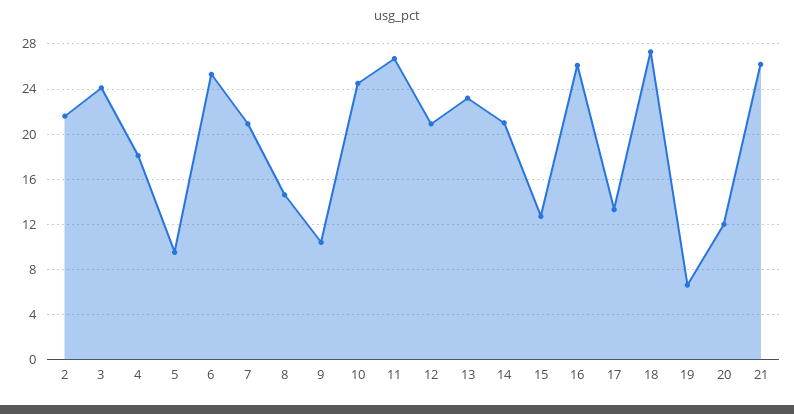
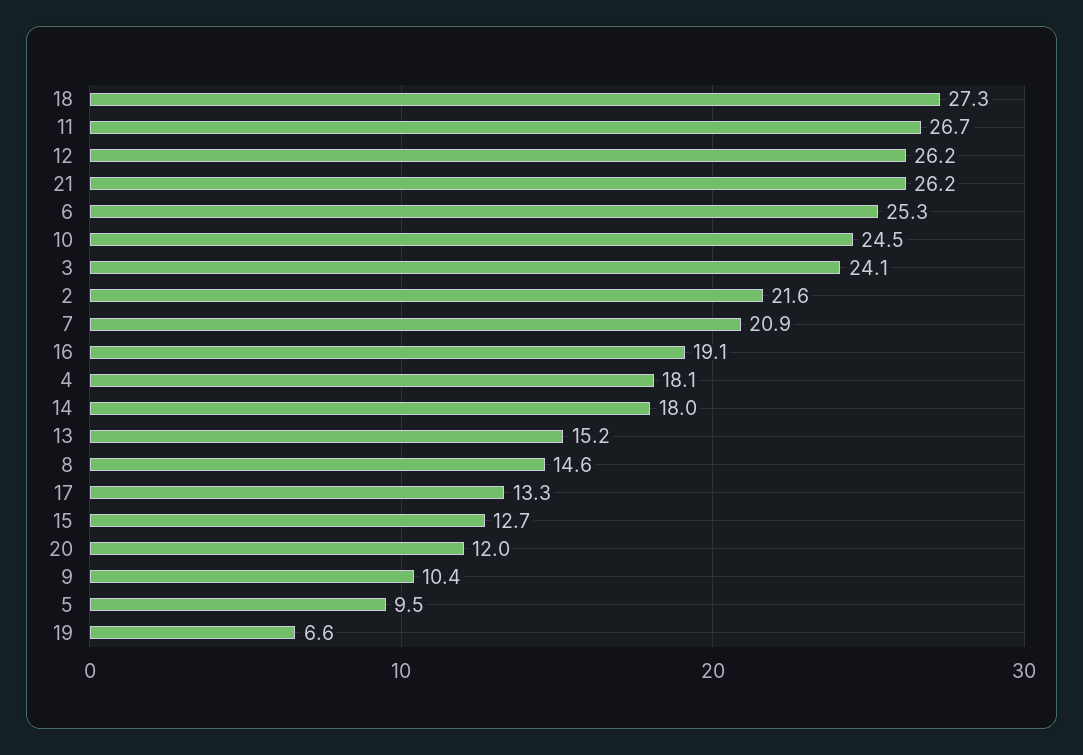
  {
    "2": 21.6,
    "3": 24.1,
    "4": 18.1,
    "5": 9.5,
    "6": 25.3,
    "7": 20.9,
    "8": 14.6,
    "9": 10.4,
    "10": 24.5,
    "11": 26.7,
-   "12": 21,
+   "12": 26.2,
-   "13": 23,
+   "13": 15.2,
-   "14": 21,
+   "14": 18,
    "15": 12.7,
-   "16": 26,
+   "16": 19.1,
    "17": 13.3,
    "18": 27.3,
    "19": 6.6,
    "20": 12,
    "21": 26.2
  }

